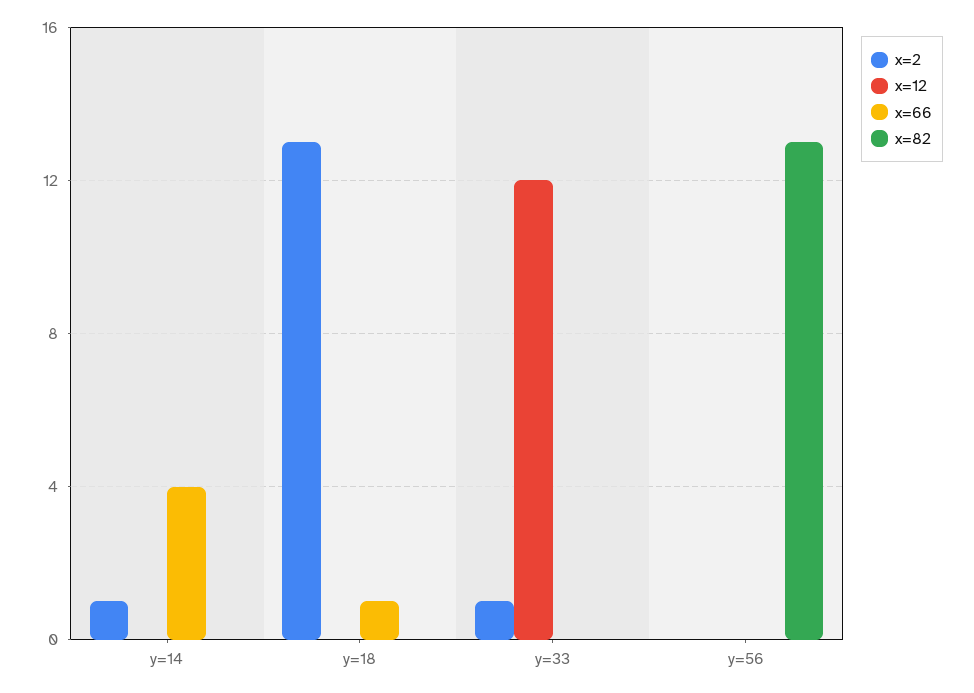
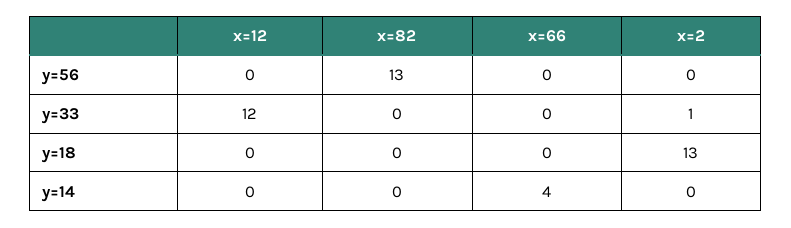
  {
    "x=2": {
-     "y=14": 1,
+     "y=14": 0,
      "y=18": 13,
      "y=33": 1,
      "y=56": 0
    },
    "x=12": {
      "y=14": 0,
      "y=18": 0,
      "y=33": 12,
      "y=56": 0
    },
    "x=66": {
      "y=14": 4,
-     "y=18": 1,
+     "y=18": 0,
      "y=33": 0,
      "y=56": 0
    },
    "x=82": {
      "y=14": 0,
      "y=18": 0,
      "y=33": 0,
      "y=56": 13
    }
  }

